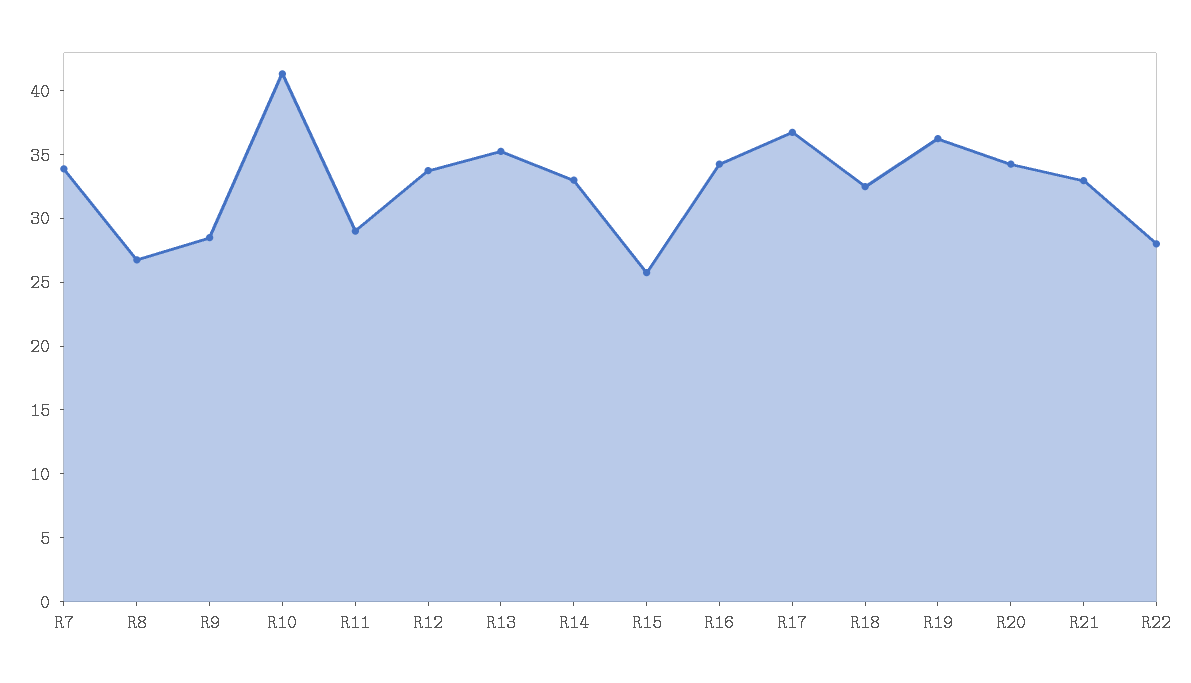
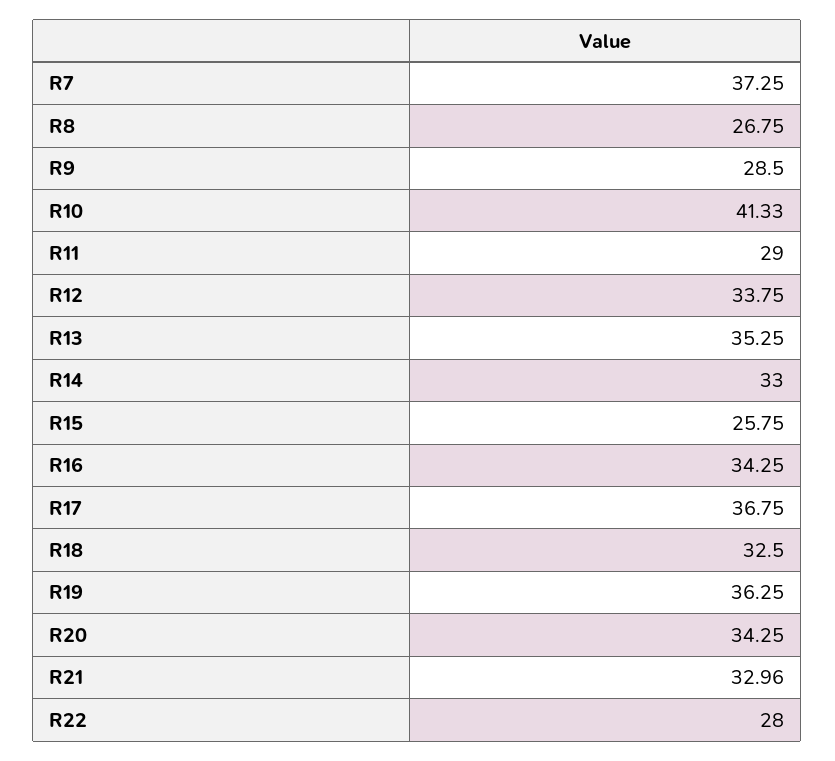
  {
-   "R7": 34,
+   "R7": 37.25,
    "R8": 26.75,
    "R9": 28.5,
    "R10": 41.33,
    "R11": 29,
    "R12": 33.75,
    "R13": 35.25,
    "R14": 33,
    "R15": 25.75,
    "R16": 34.25,
    "R17": 36.75,
    "R18": 32.5,
    "R19": 36.25,
    "R20": 34.25,
    "R21": 32.96,
    "R22": 28
  }

